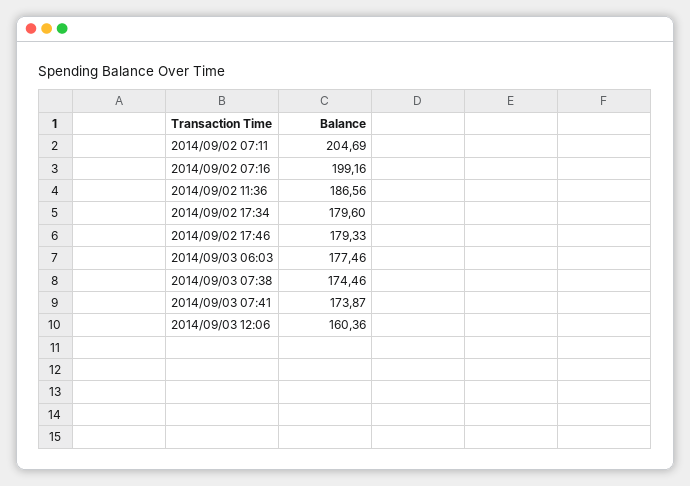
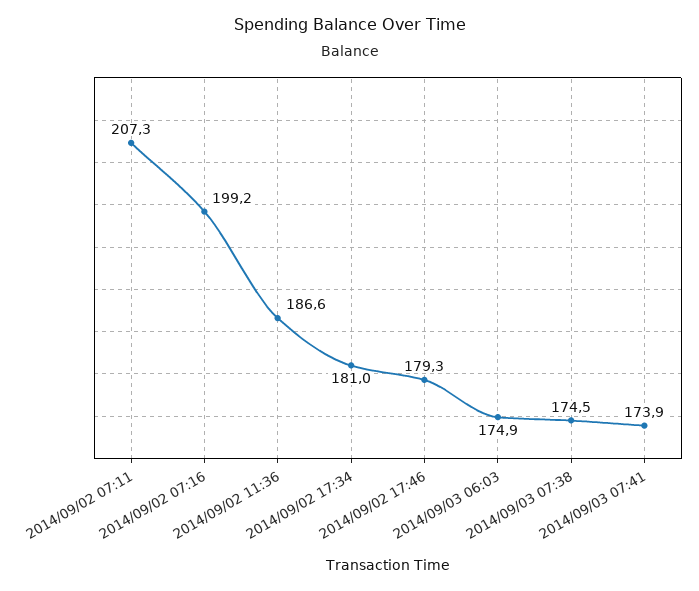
  {
-   "2014/09/02 07:11": 204.69,
+   "2014/09/02 07:11": 207.3,
    "2014/09/02 07:16": 199.16,
    "2014/09/02 11:36": 186.56,
-   "2014/09/02 17:34": 179.6,
+   "2014/09/02 17:34": 181,
    "2014/09/02 17:46": 179.33,
-   "2014/09/03 06:03": 177.46,
+   "2014/09/03 06:03": 174.9,
    "2014/09/03 07:38": 174.46,
-   "2014/09/03 07:41": 173.87,
+   "2014/09/03 07:41": 173.87
-   "2014/09/03 12:06": 160.36
  }

